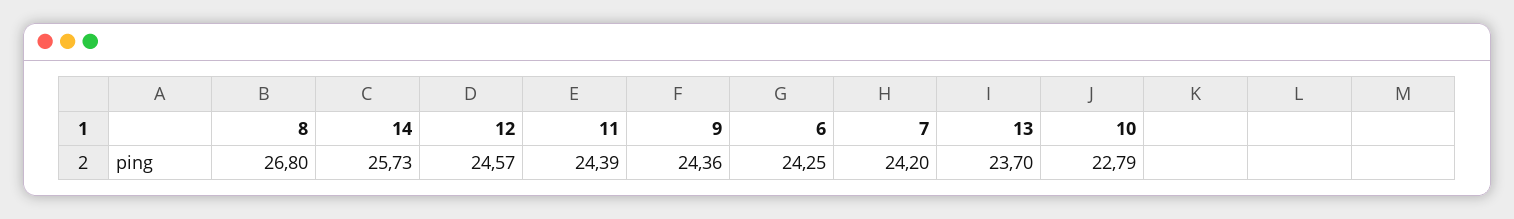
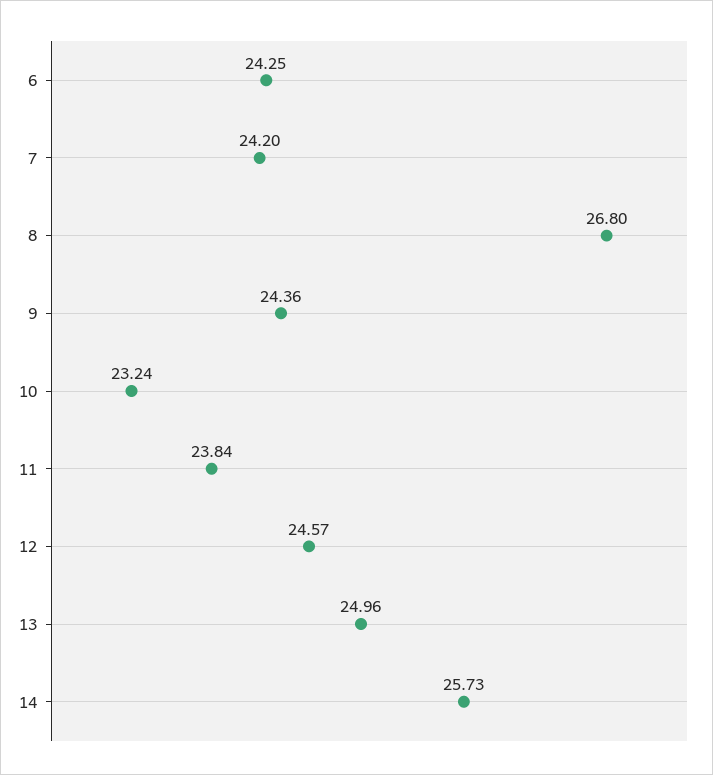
  {
    "8": 26.8,
    "14": 25.73,
    "12": 24.57,
-   "11": 24.39,
+   "11": 23.84,
    "9": 24.36,
    "6": 24.25,
    "7": 24.2,
-   "13": 23.7,
+   "13": 24.96,
-   "10": 22.79
+   "10": 23.24
  }

